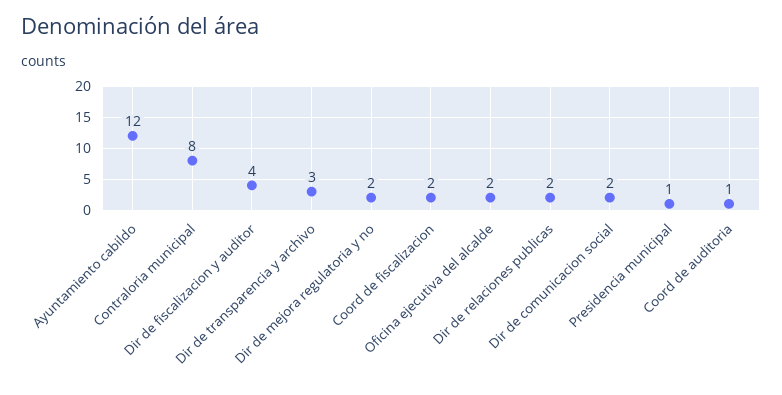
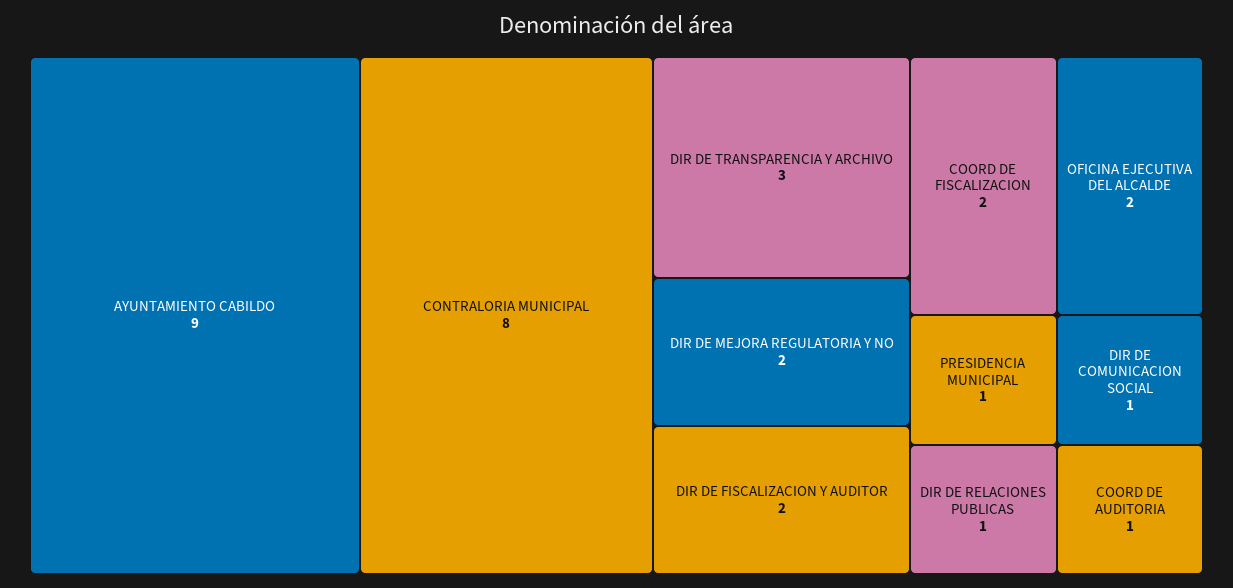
  {
-   "Ayuntamiento cabildo": 12,
+   "Ayuntamiento cabildo": 9,
    "Contraloria municipal": 8,
-   "Dir de fiscalizacion y auditor": 4,
+   "Dir de fiscalizacion y auditor": 2,
    "Dir de transparencia y archivo": 3,
    "Dir de mejora regulatoria y no": 2,
    "Coord de fiscalizacion": 2,
    "Oficina ejecutiva del alcalde": 2,
-   "Dir de relaciones publicas": 2,
+   "Dir de relaciones publicas": 1,
-   "Dir de comunicacion social": 2,
+   "Dir de comunicacion social": 1,
    "Presidencia municipal": 1,
    "Coord de auditoria": 1
  }

